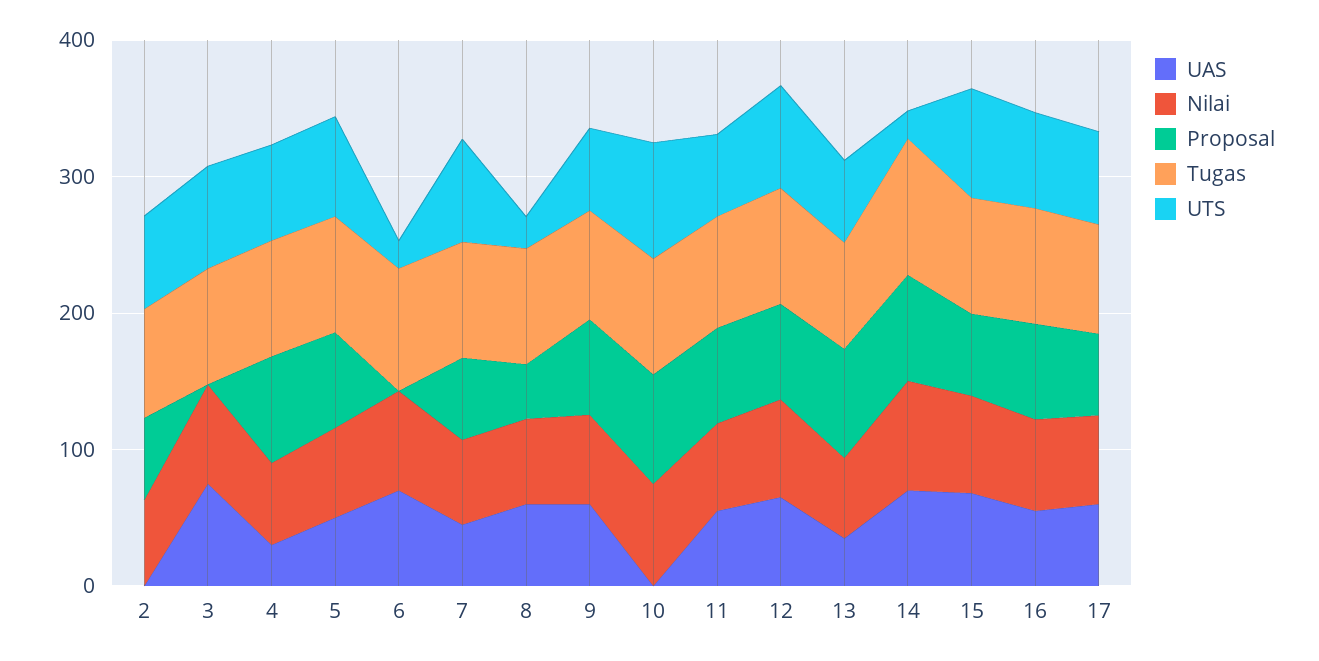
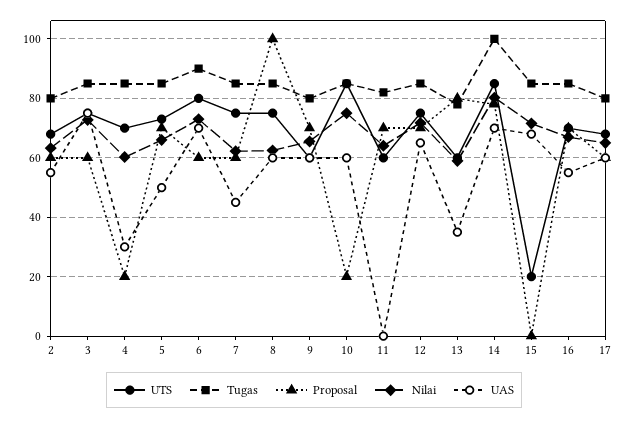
  {
    "UAS": {
-     "2": 0,
+     "2": 55,
      "3": 75,
      "4": 30,
      "5": 50,
      "6": 70,
      "7": 45,
      "8": 60,
      "9": 60,
-     "10": 0,
+     "10": 60,
-     "11": 60,
+     "11": 0,
      "12": 65,
      "13": 35,
      "14": 70,
      "15": 67.5,
      "16": 55,
      "17": 60
    },
    "Nilai": {
      "2": 62.5,
      "3": 72.5,
      "4": 60,
      "5": 65,
      "6": 72.5,
      "7": 62.5,
      "8": 62.5,
      "9": 65,
      "10": 75,
      "11": 65,
      "12": 72.5,
      "13": 60,
      "14": 80,
      "15": 72.5,
      "16": 67.5,
      "17": 65
    },
    "Proposal": {
      "2": 60,
-     "3": 0,
+     "3": 60,
-     "4": 80,
+     "4": 20,
      "5": 70,
-     "6": 0,
+     "6": 60,
      "7": 60,
-     "8": 40,
+     "8": 100,
      "9": 70,
-     "10": 80,
+     "10": 20,
      "11": 70,
      "12": 70,
      "13": 80,
      "14": 77.5,
-     "15": 60,
+     "15": 0,
      "16": 70,
      "17": 60
    },
    "Tugas": {
      "2": 80,
      "3": 85,
      "4": 85,
      "5": 85,
      "6": 90,
      "7": 85,
      "8": 85,
      "9": 80,
      "10": 85,
      "11": 82.5,
      "12": 85,
      "13": 77.5,
      "14": 100,
      "15": 85,
      "16": 85,
      "17": 80
    },
    "UTS": {
      "2": 67.5,
      "3": 75,
      "4": 70,
      "5": 72.5,
-     "6": 20,
+     "6": 80,
      "7": 75,
-     "8": 20,
+     "8": 75,
      "9": 60,
      "10": 85,
      "11": 60,
      "12": 75,
      "13": 60,
-     "14": 20,
+     "14": 85,
-     "15": 80,
+     "15": 20,
      "16": 70,
      "17": 67.5
    }
  }

